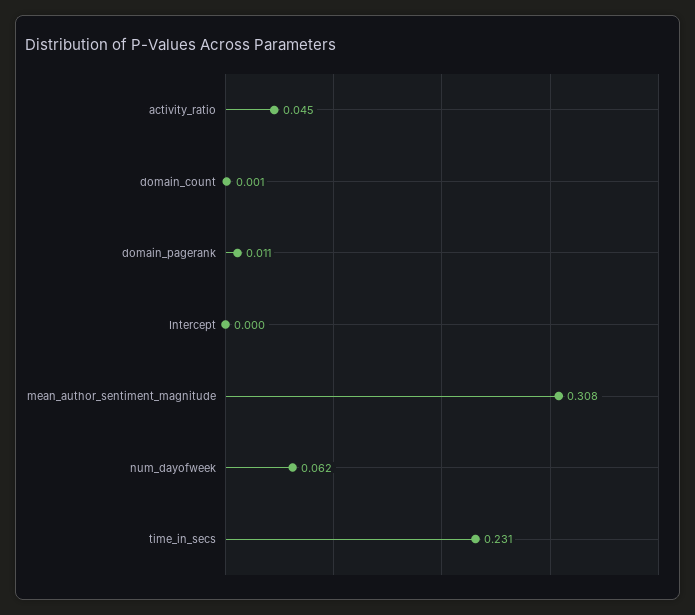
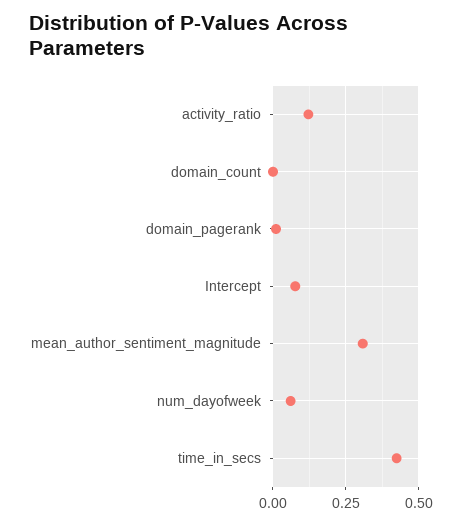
  {
-   "activity_ratio": 0.045,
+   "activity_ratio": 0.125,
    "domain_count": 0.001,
    "domain_pagerank": 0.011,
-   "Intercept": 0,
+   "Intercept": 0.075,
    "mean_author_sentiment_magnitude": 0.308,
    "num_dayofweek": 0.062,
-   "time_in_secs": 0.231
+   "time_in_secs": 0.425
  }

